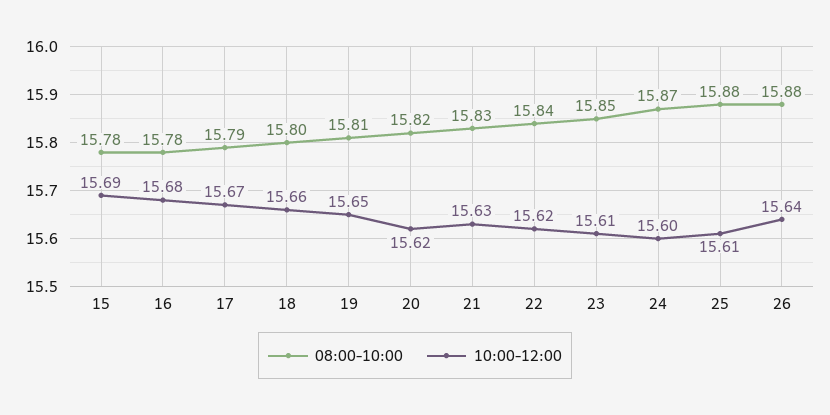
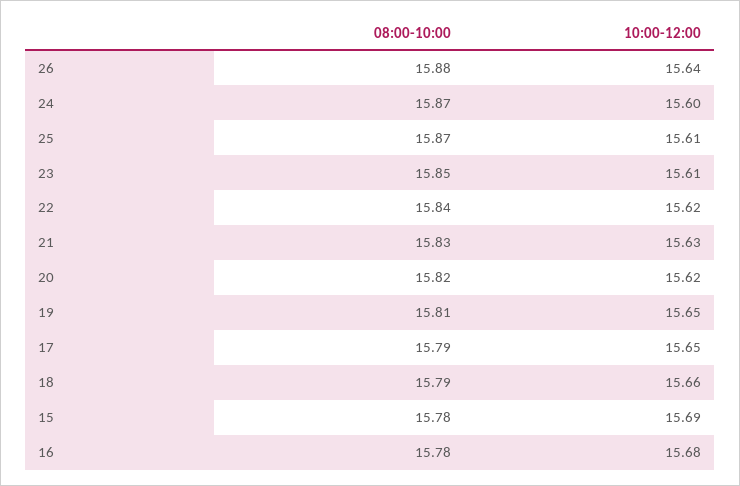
  {
    "08:00-10:00": {
      "15": 15.78,
      "16": 15.78,
      "17": 15.79,
-     "18": 15.8,
+     "18": 15.79,
      "19": 15.81,
      "20": 15.82,
      "21": 15.83,
      "22": 15.84,
      "23": 15.85,
      "24": 15.87,
-     "25": 15.88,
+     "25": 15.87,
      "26": 15.88
    },
    "10:00-12:00": {
      "15": 15.69,
      "16": 15.68,
-     "17": 15.67,
+     "17": 15.65,
      "18": 15.66,
      "19": 15.65,
      "20": 15.62,
      "21": 15.63,
      "22": 15.62,
      "23": 15.61,
      "24": 15.6,
      "25": 15.61,
      "26": 15.64
    }
  }

